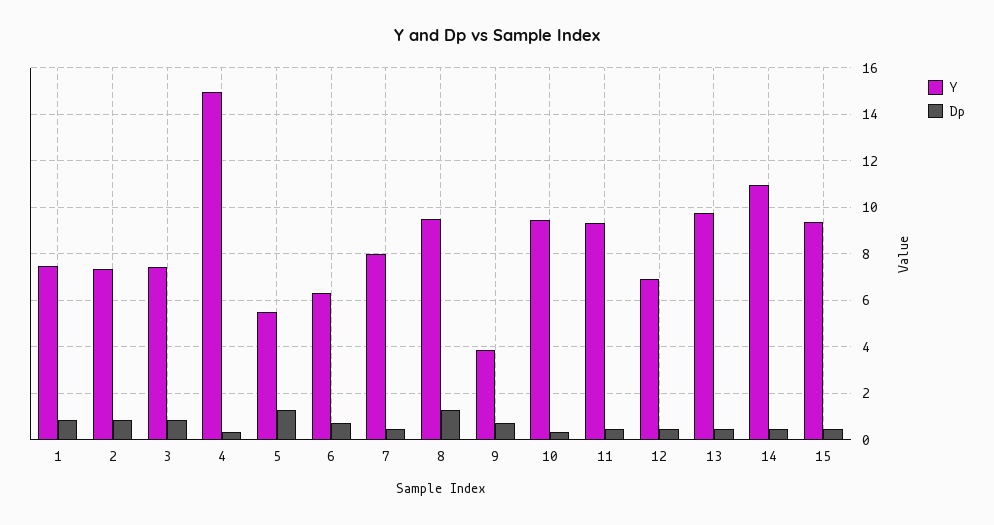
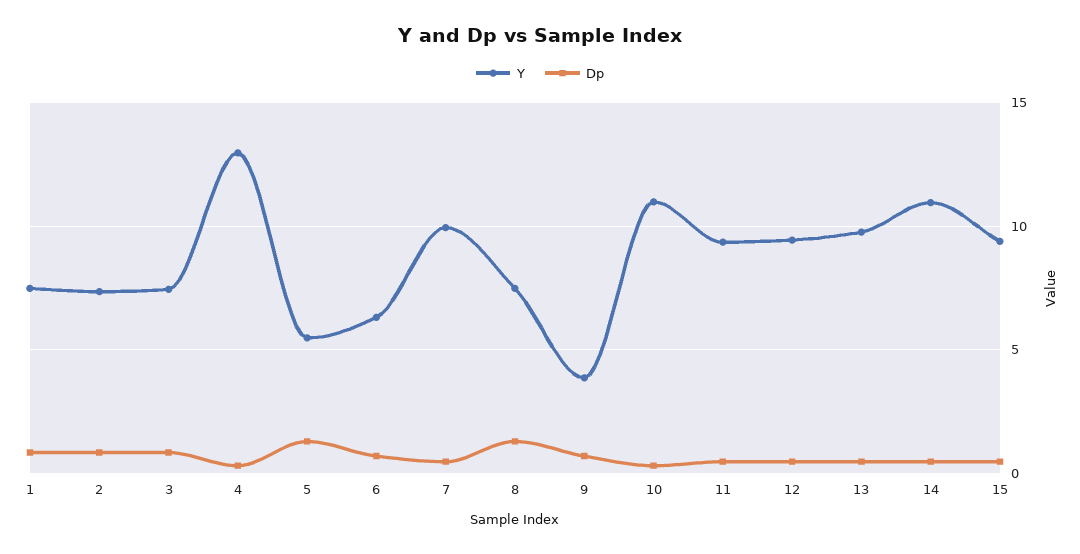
  {
    "Y": {
      "1": 7.5,
      "2": 7.5,
      "3": 7.5,
-     "4": 15,
+     "4": 13,
      "5": 5.5,
      "6": 6.5,
-     "7": 8,
+     "7": 10,
-     "8": 9.5,
+     "8": 7.5,
      "9": 4,
-     "10": 9.5,
+     "10": 11,
      "11": 9.5,
-     "12": 7,
+     "12": 9.5,
      "13": 10,
      "14": 11,
      "15": 9.5
    },
    "Dp": {
      "1": 1,
      "2": 1,
      "3": 1,
      "4": 0.5,
      "5": 1.5,
      "6": 0.5,
      "7": 0.5,
      "8": 1.5,
      "9": 0.5,
      "10": 0.5,
      "11": 0.5,
      "12": 0.5,
      "13": 0.5,
      "14": 0.5,
      "15": 0.5
    }
  }

